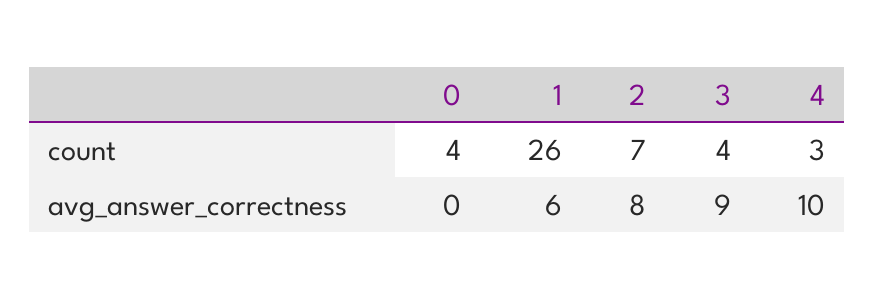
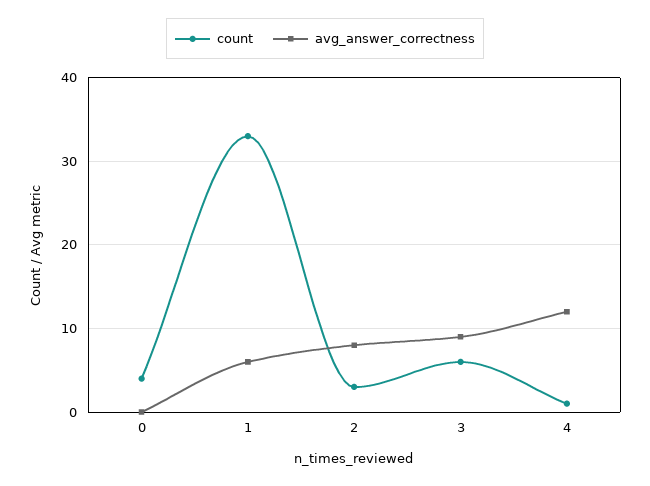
  {
    "count": {
      "0": 4,
-     "1": 26,
+     "1": 33,
-     "2": 7,
+     "2": 3,
-     "3": 4,
+     "3": 6,
-     "4": 3
+     "4": 1
    },
    "avg_answer_correctness": {
      "0": 0,
      "1": 6,
      "2": 8,
      "3": 9,
-     "4": 10
+     "4": 12
    }
  }

